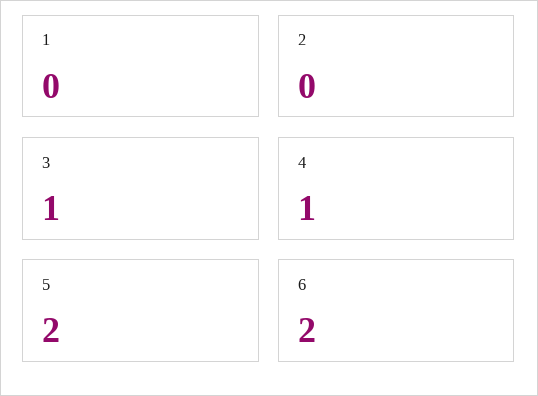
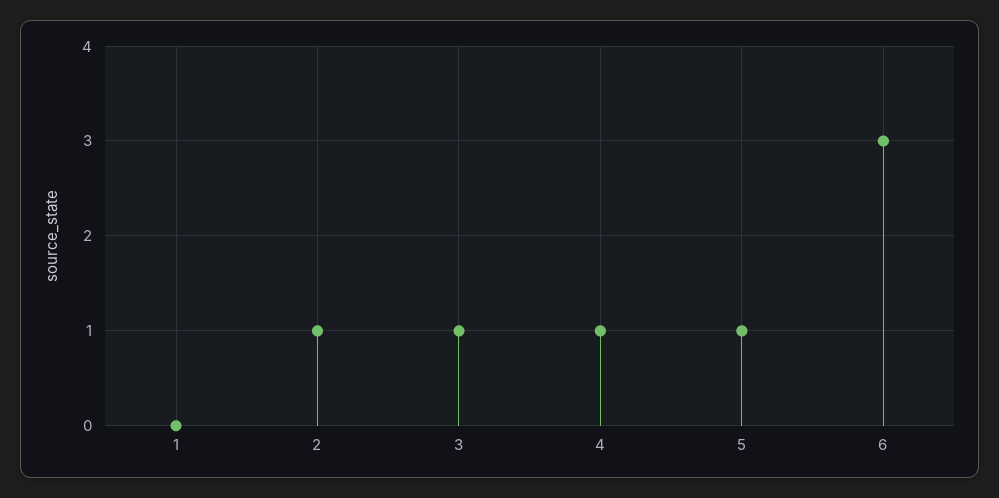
  {
    "1": 0,
-   "2": 0,
+   "2": 1,
    "3": 1,
    "4": 1,
-   "5": 2,
+   "5": 1,
-   "6": 2
+   "6": 3
  }

